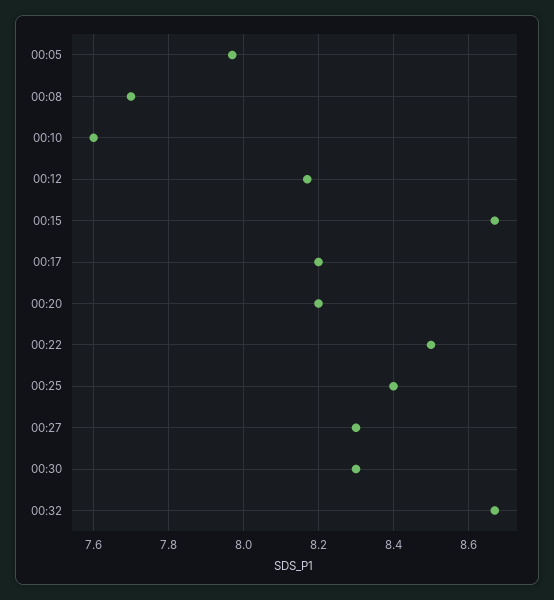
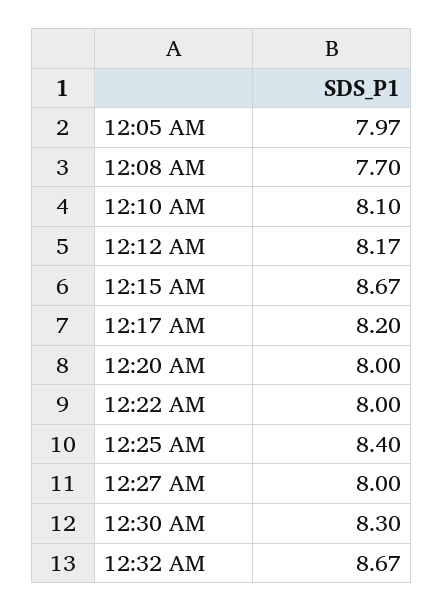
  {
    "00:05": 7.97,
    "00:08": 7.7,
-   "00:10": 7.6,
+   "00:10": 8.1,
    "00:12": 8.17,
    "00:15": 8.67,
    "00:17": 8.2,
-   "00:20": 8.2,
+   "00:20": 8,
-   "00:22": 8.5,
+   "00:22": 8,
    "00:25": 8.4,
-   "00:27": 8.3,
+   "00:27": 8,
    "00:30": 8.3,
    "00:32": 8.67
  }

